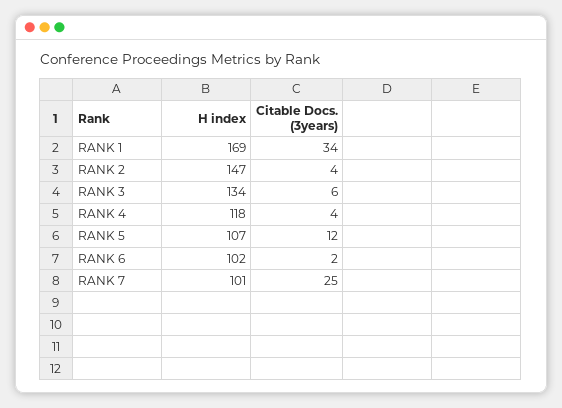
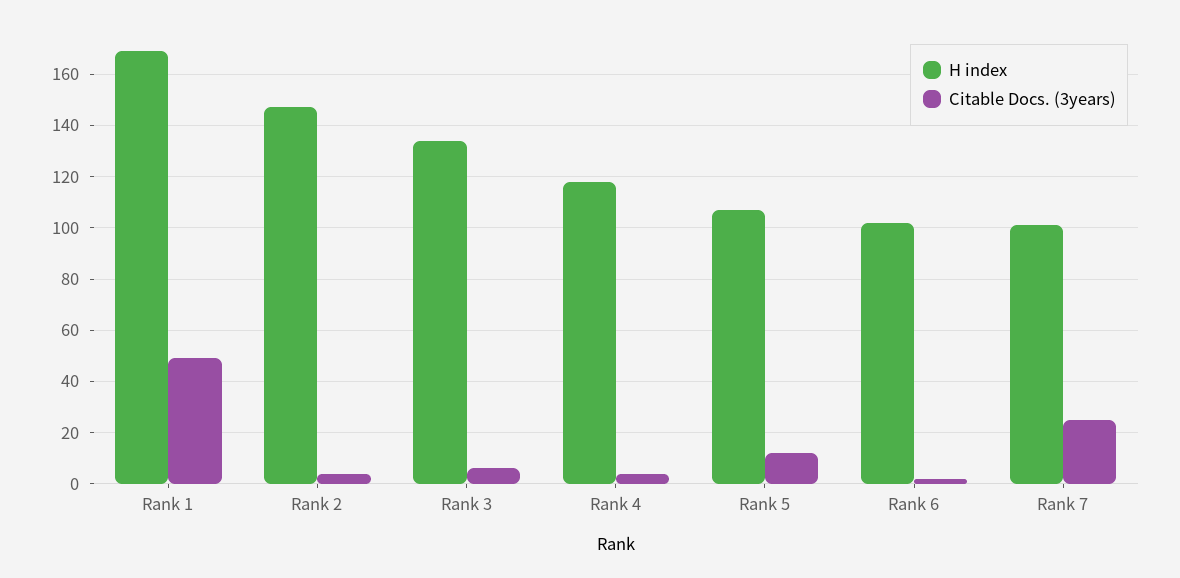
  {
    "H index": {
      "RANK 1": 169,
      "RANK 2": 147,
      "RANK 3": 134,
      "RANK 4": 118,
      "RANK 5": 107,
      "RANK 6": 102,
      "RANK 7": 101
    },
    "Citable Docs. (3years)": {
-     "RANK 1": 34,
+     "RANK 1": 50,
      "RANK 2": 4,
      "RANK 3": 6,
      "RANK 4": 4,
      "RANK 5": 12,
      "RANK 6": 2,
      "RANK 7": 25
    }
  }

